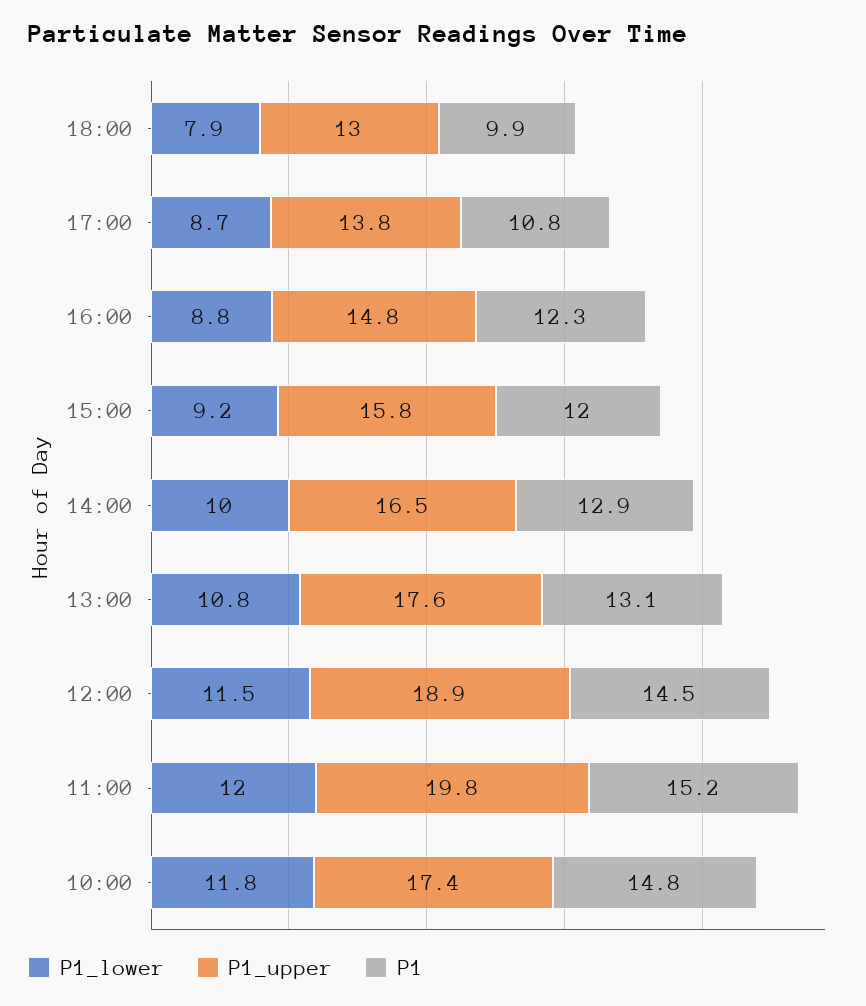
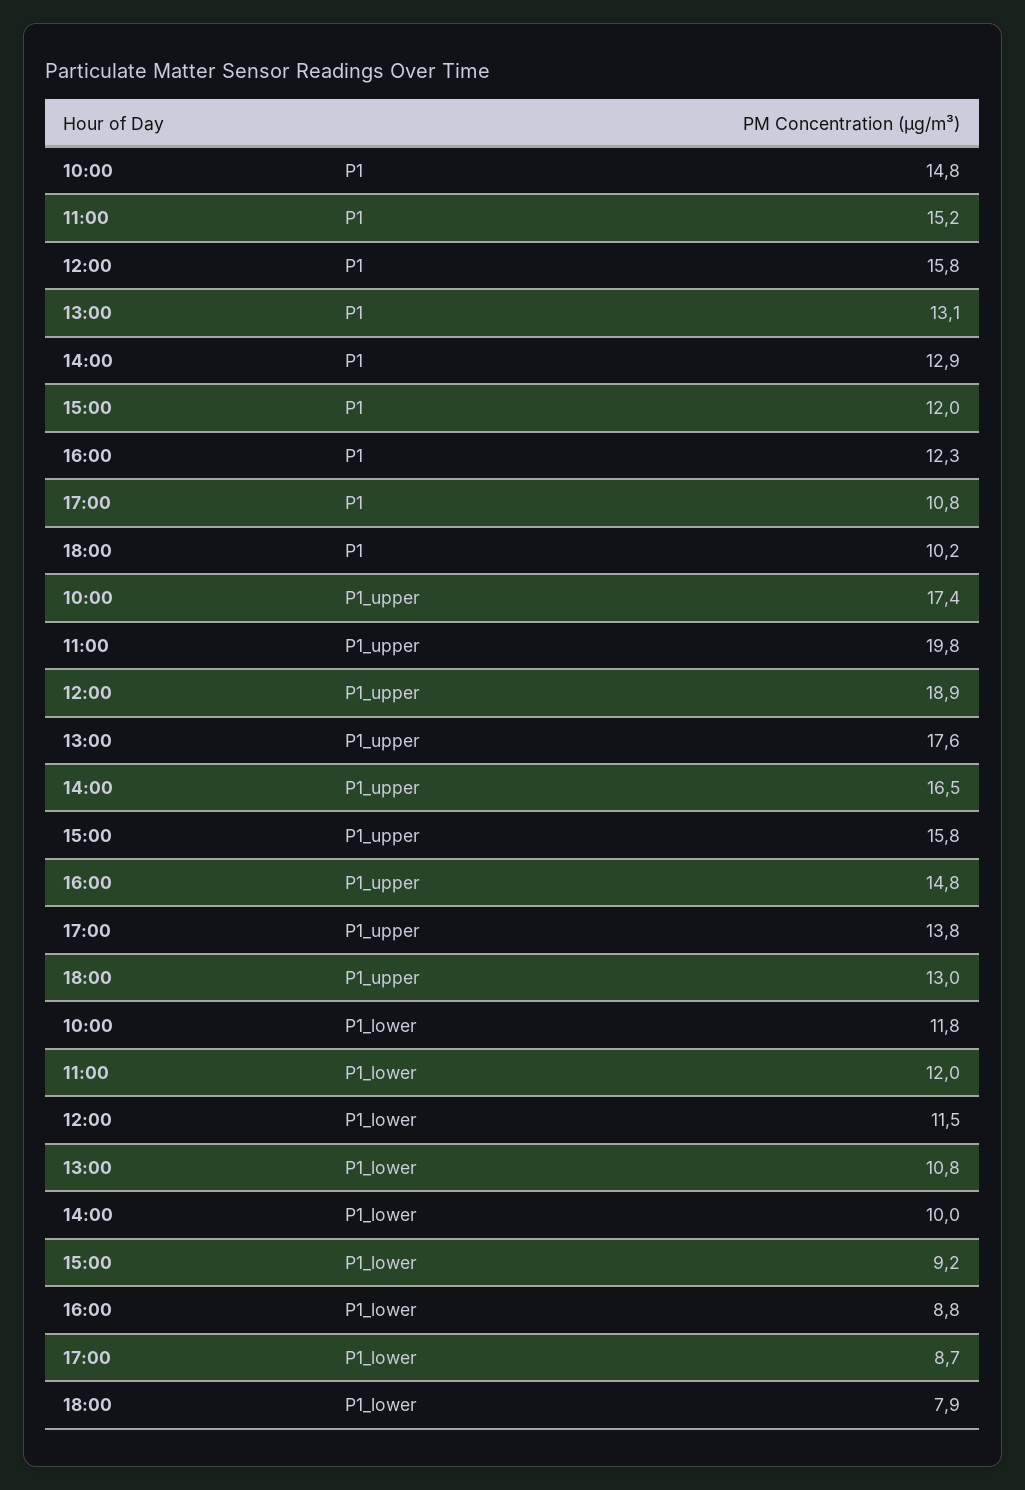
  {
    "P1_lower": {
      "18:00": 7.9,
      "17:00": 8.7,
      "16:00": 8.8,
      "15:00": 9.2,
      "14:00": 10,
      "13:00": 10.8,
      "12:00": 11.5,
      "11:00": 12,
      "10:00": 11.8
    },
    "P1_upper": {
      "18:00": 13,
      "17:00": 13.8,
      "16:00": 14.8,
      "15:00": 15.8,
      "14:00": 16.5,
      "13:00": 17.6,
      "12:00": 18.9,
      "11:00": 19.8,
      "10:00": 17.4
    },
    "P1": {
-     "18:00": 9.9,
+     "18:00": 10.2,
      "17:00": 10.8,
      "16:00": 12.3,
      "15:00": 12,
      "14:00": 12.9,
      "13:00": 13.1,
-     "12:00": 14.5,
+     "12:00": 15.8,
      "11:00": 15.2,
      "10:00": 14.8
    }
  }

